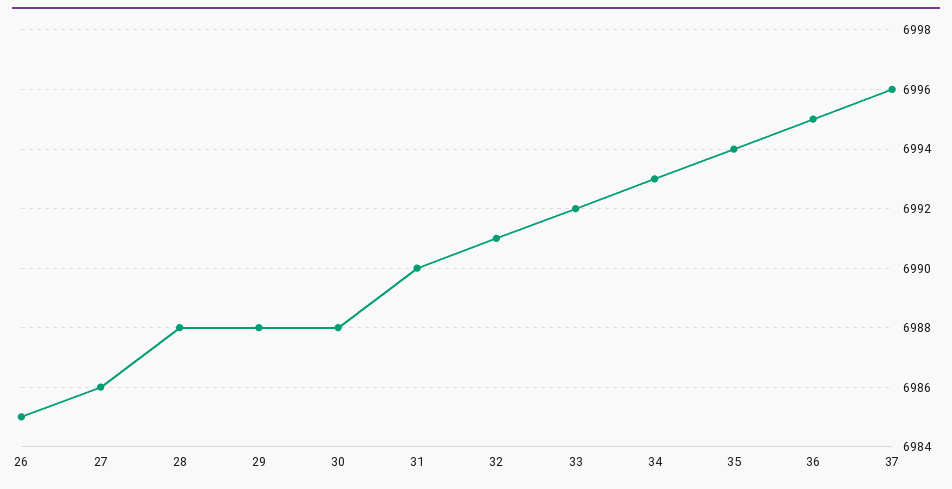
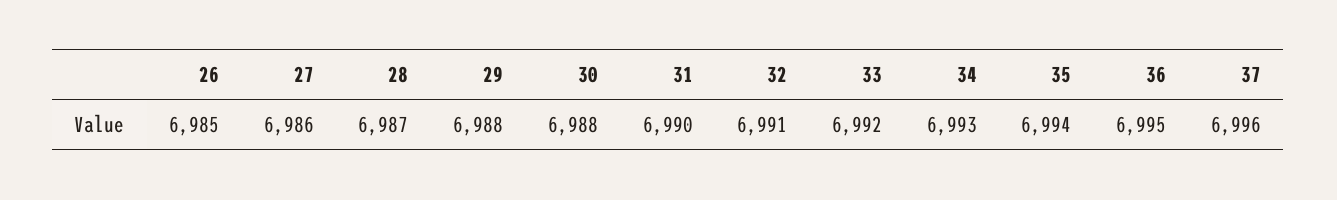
  {
    "26": 6985,
    "27": 6986,
-   "28": 6988,
+   "28": 6987,
    "29": 6988,
    "30": 6988,
    "31": 6990,
    "32": 6991,
    "33": 6992,
    "34": 6993,
    "35": 6994,
    "36": 6995,
    "37": 6996
  }

